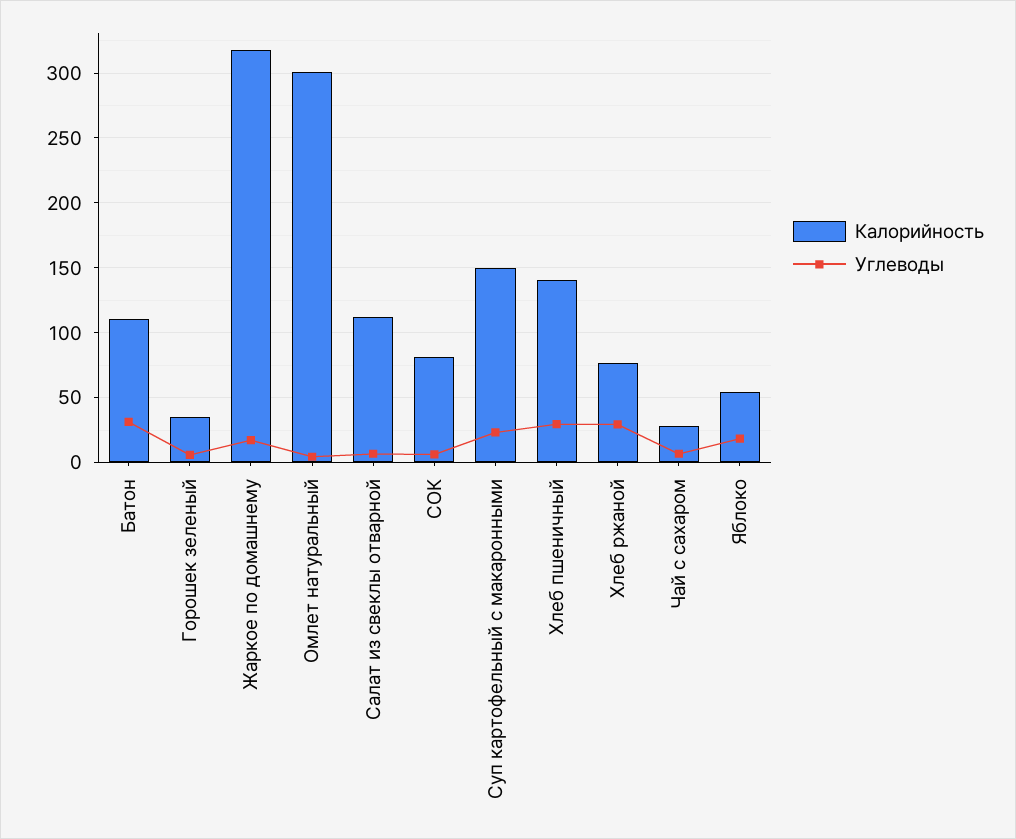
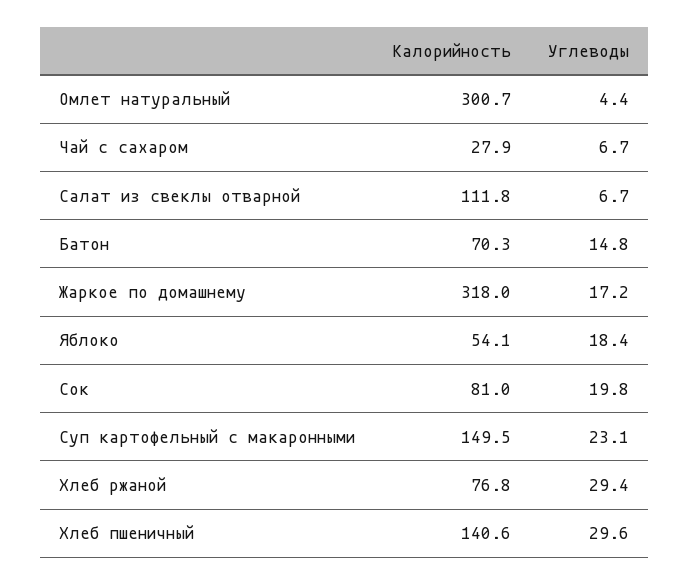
  {
    "Калорийность": {
-     "Батон": 110,
+     "Батон": 70.3,
-     "Горошек зеленый": 35,
      "Жаркое по домашнему": 318,
      "Омлет натуральный": 300.7,
      "Салат из свеклы отварной": 111.8,
      "СОК": 81,
      "Суп картофельный с макаронными": 149.5,
      "Хлеб пшеничный": 140.6,
      "Хлеб ржаной": 76.8,
      "Чай с сахаром": 27.9,
      "Яблоко": 54.1
    },
    "Углеводы": {
-     "Батон": 30,
+     "Батон": 14.8,
-     "Горошек зеленый": 5,
      "Жаркое по домашнему": 17.2,
      "Омлет натуральный": 4.4,
      "Салат из свеклы отварной": 6.7,
-     "СОК": 5,
+     "СОК": 19.8,
      "Суп картофельный с макаронными": 23.1,
      "Хлеб пшеничный": 29.6,
      "Хлеб ржаной": 29.4,
      "Чай с сахаром": 6.7,
      "Яблоко": 18.4
    }
  }

